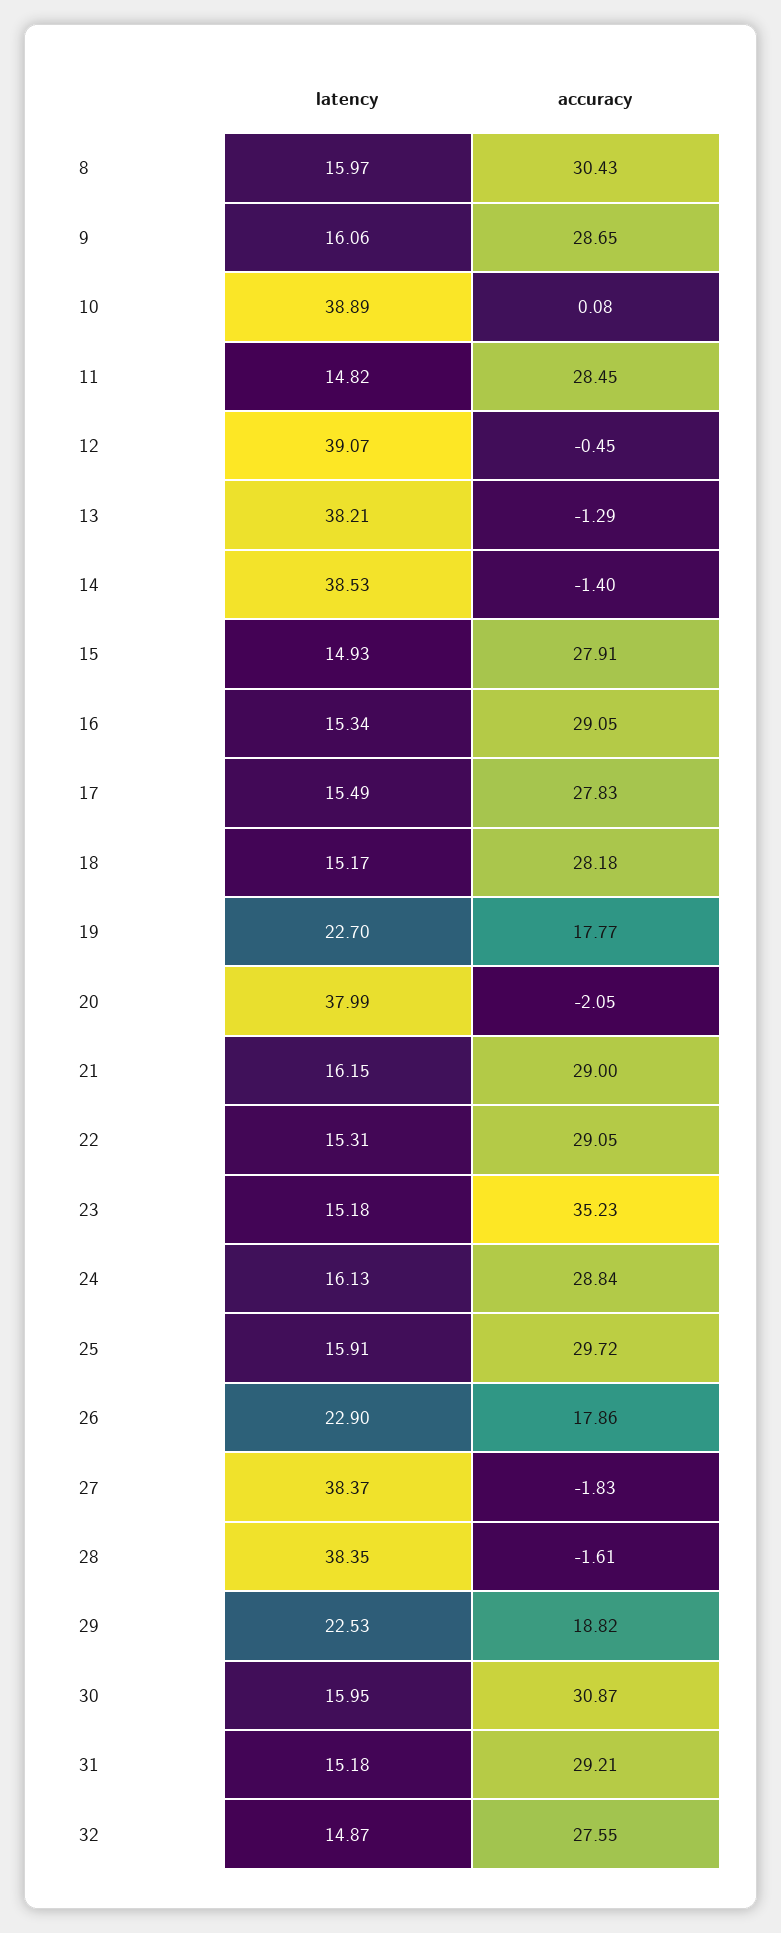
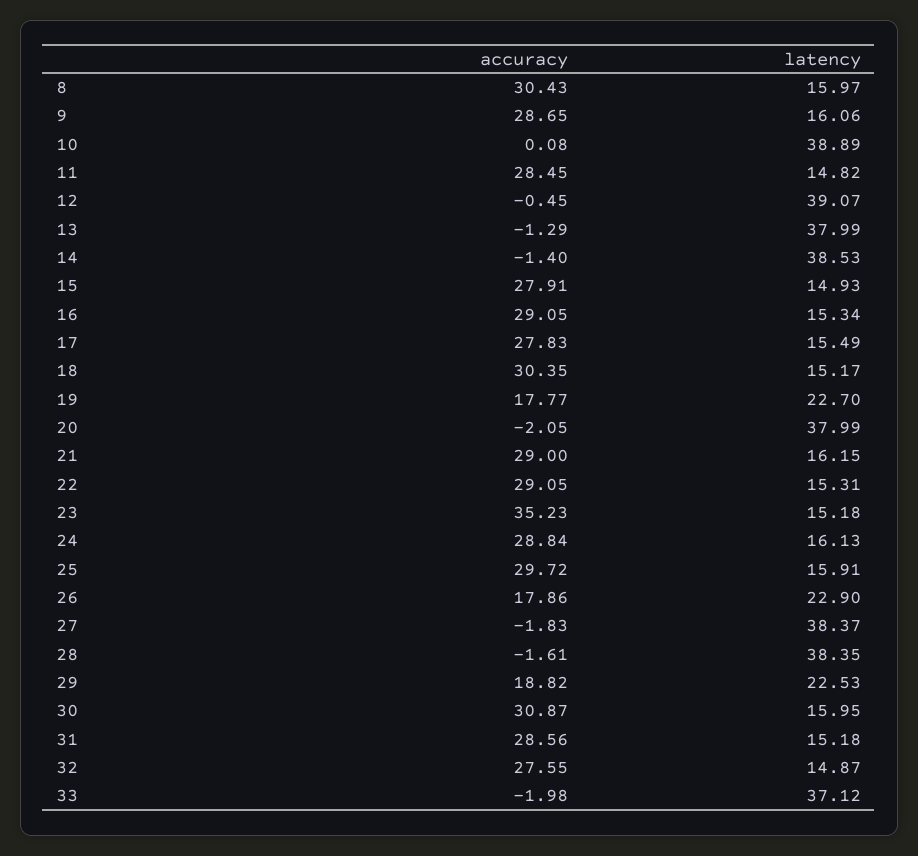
  {
    "latency": {
      "8": 15.97,
      "9": 16.06,
      "10": 38.89,
      "11": 14.82,
      "12": 39.07,
-     "13": 38.21,
+     "13": 37.99,
      "14": 38.53,
      "15": 14.93,
      "16": 15.34,
      "17": 15.49,
      "18": 15.17,
      "19": 22.7,
      "20": 37.99,
      "21": 16.15,
      "22": 15.31,
      "23": 15.18,
      "24": 16.13,
      "25": 15.91,
      "26": 22.9,
      "27": 38.37,
      "28": 38.35,
      "29": 22.53,
      "30": 15.95,
      "31": 15.18,
-     "32": 14.87
+     "32": 14.87,
+     "33": 37.12
    },
    "accuracy": {
      "8": 30.43,
      "9": 28.65,
      "10": 0.08,
      "11": 28.45,
      "12": -0.45,
      "13": -1.29,
      "14": -1.4,
      "15": 27.91,
      "16": 29.05,
      "17": 27.83,
-     "18": 28.18,
+     "18": 30.35,
      "19": 17.77,
      "20": -2.05,
      "21": 29,
      "22": 29.05,
      "23": 35.23,
      "24": 28.84,
      "25": 29.72,
      "26": 17.86,
      "27": -1.83,
      "28": -1.61,
      "29": 18.82,
      "30": 30.87,
-     "31": 29.21,
+     "31": 28.56,
-     "32": 27.55
+     "32": 27.55,
+     "33": -1.98
    }
  }

